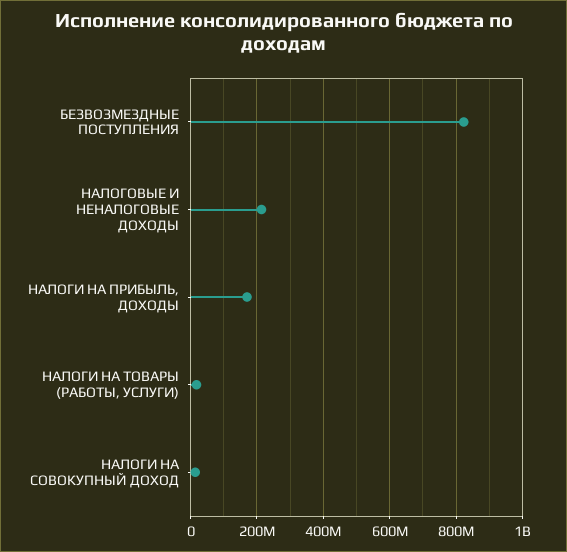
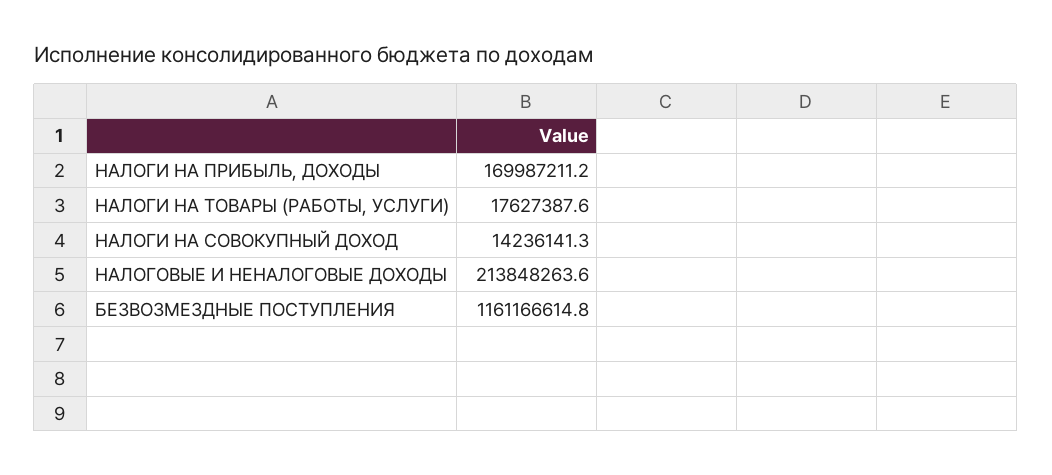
  {
-   "БЕЗВОЗМЕЗДНЫЕ ПОСТУПЛЕНИЯ": 820000000,
+   "БЕЗВОЗМЕЗДНЫЕ ПОСТУПЛЕНИЯ": 1161166614.8,
    "НАЛОГОВЫЕ И НЕНАЛОГОВЫЕ ДОХОДЫ": 213848263.6,
    "НАЛОГИ НА ПРИБЫЛЬ, ДОХОДЫ": 169987211.2,
    "НАЛОГИ НА ТОВАРЫ (РАБОТЫ, УСЛУГИ)": 17627387.6,
    "НАЛОГИ НА СОВОКУПНЫЙ ДОХОД": 14236141.3
  }

